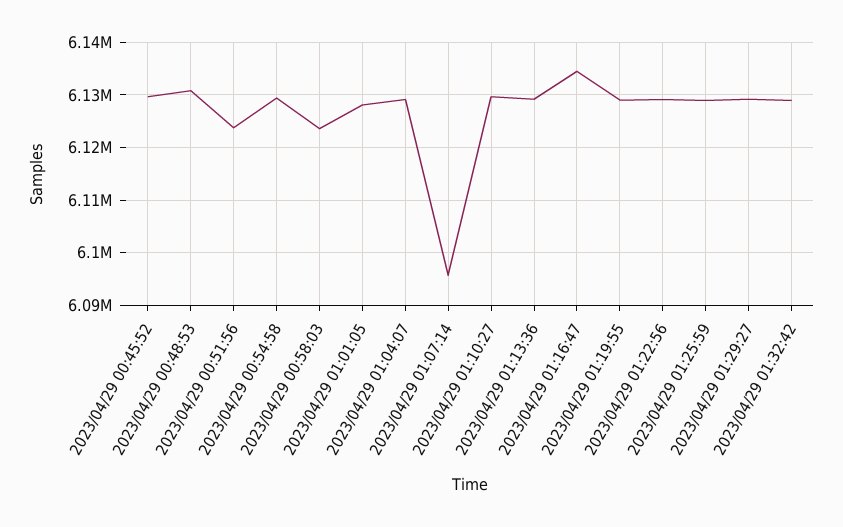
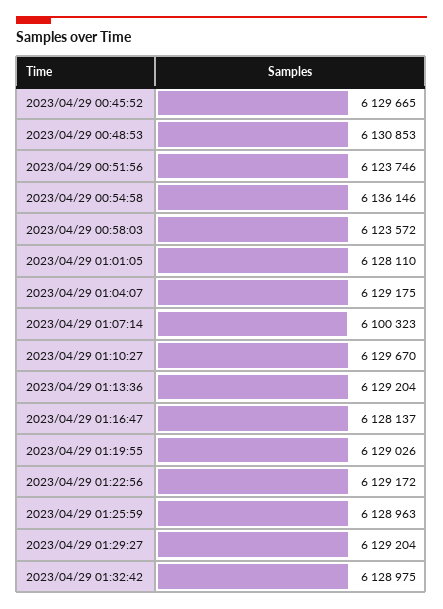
  {
    "2023/04/29 00:45:52": 6129665,
    "2023/04/29 00:48:53": 6130853,
    "2023/04/29 00:51:56": 6123746,
-   "2023/04/29 00:54:58": 6130000,
+   "2023/04/29 00:54:58": 6136146,
    "2023/04/29 00:58:03": 6123572,
    "2023/04/29 01:01:05": 6128110,
    "2023/04/29 01:04:07": 6129175,
-   "2023/04/29 01:07:14": 6096000,
+   "2023/04/29 01:07:14": 6100323,
    "2023/04/29 01:10:27": 6129670,
    "2023/04/29 01:13:36": 6129204,
-   "2023/04/29 01:16:47": 6134000,
+   "2023/04/29 01:16:47": 6128137,
    "2023/04/29 01:19:55": 6129026,
    "2023/04/29 01:22:56": 6129172,
    "2023/04/29 01:25:59": 6128963,
    "2023/04/29 01:29:27": 6129204,
    "2023/04/29 01:32:42": 6128975
  }

